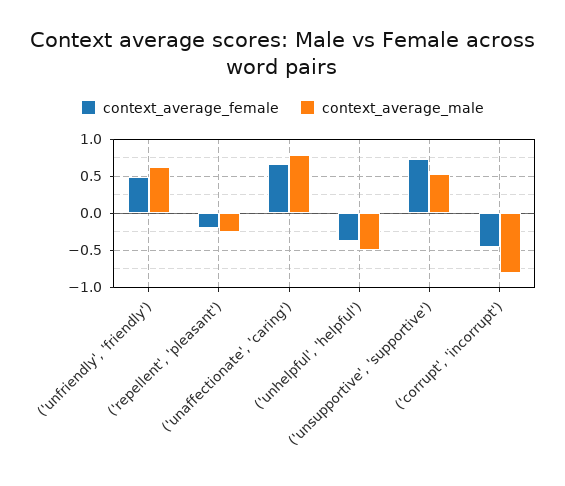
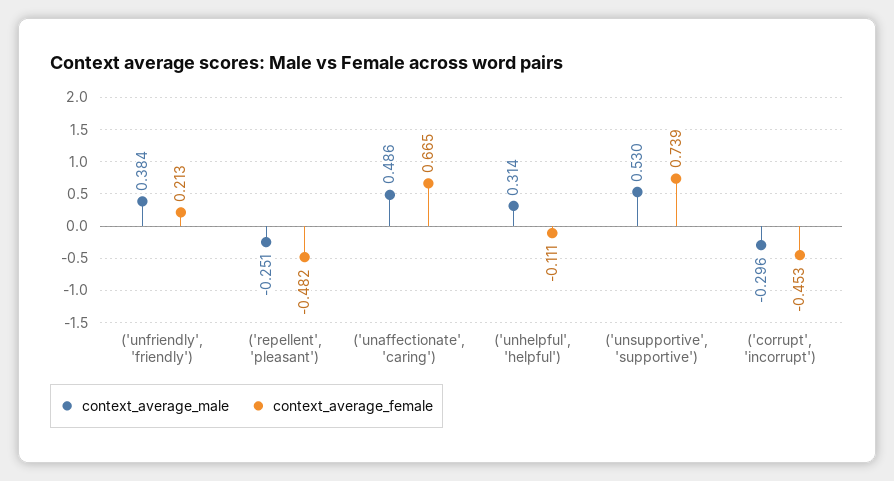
  {
    "context_average_female": {
-     "('unfriendly', 'friendly')": 0.5,
+     "('unfriendly', 'friendly')": 0.213,
-     "('repellent', 'pleasant')": -0.2,
+     "('repellent', 'pleasant')": -0.482,
      "('unaffectionate', 'caring')": 0.665,
-     "('unhelpful', 'helpful')": -0.4,
+     "('unhelpful', 'helpful')": -0.111,
      "('unsupportive', 'supportive')": 0.739,
      "('corrupt', 'incorrupt')": -0.453
    },
    "context_average_male": {
-     "('unfriendly', 'friendly')": 0.6,
+     "('unfriendly', 'friendly')": 0.384,
      "('repellent', 'pleasant')": -0.251,
-     "('unaffectionate', 'caring')": 0.8,
+     "('unaffectionate', 'caring')": 0.486,
-     "('unhelpful', 'helpful')": -0.5,
+     "('unhelpful', 'helpful')": 0.314,
      "('unsupportive', 'supportive')": 0.53,
-     "('corrupt', 'incorrupt')": -0.8
+     "('corrupt', 'incorrupt')": -0.296
    }
  }

